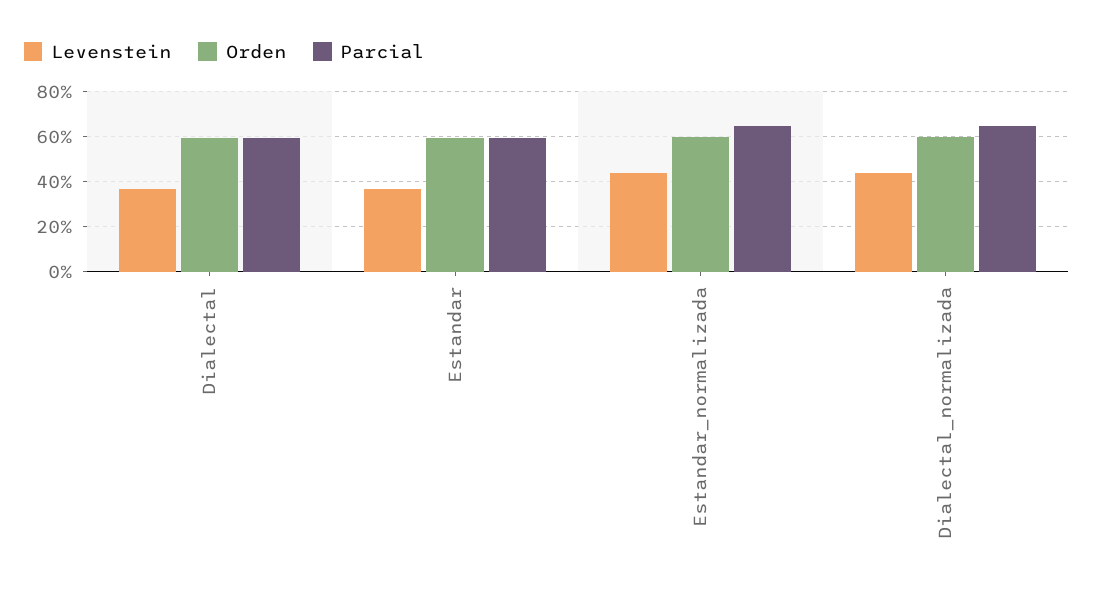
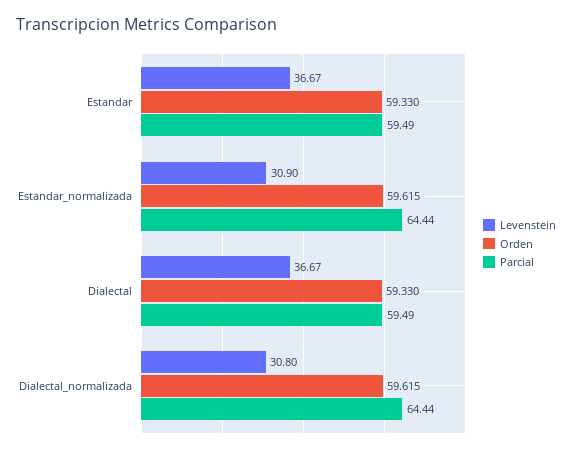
  {
    "Levenstein": {
      "Dialectal": 36.67,
      "Estandar": 36.67,
-     "Estandar_normalizada": 45,
+     "Estandar_normalizada": 30.9,
-     "Dialectal_normalizada": 45
+     "Dialectal_normalizada": 30.8
    },
    "Orden": {
      "Dialectal": 59.33,
      "Estandar": 59.33,
      "Estandar_normalizada": 59.615,
      "Dialectal_normalizada": 59.615
    },
    "Parcial": {
      "Dialectal": 59.49,
      "Estandar": 59.49,
      "Estandar_normalizada": 64.44,
      "Dialectal_normalizada": 64.44
    }
  }

